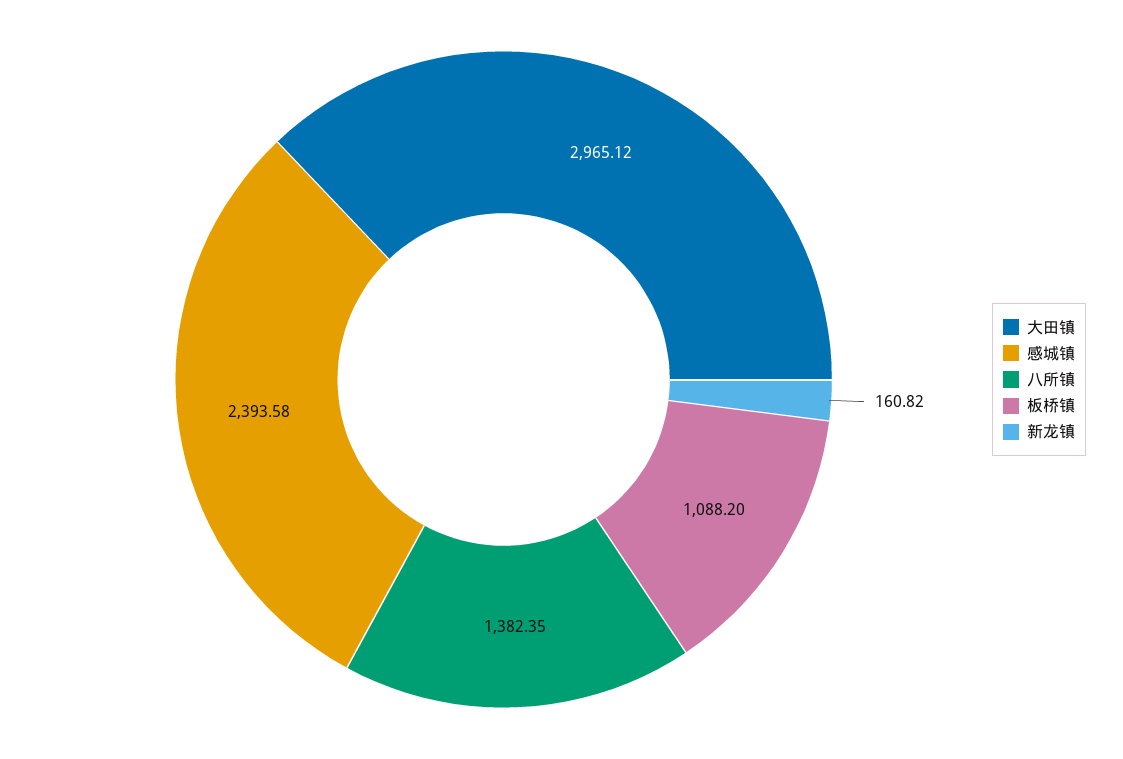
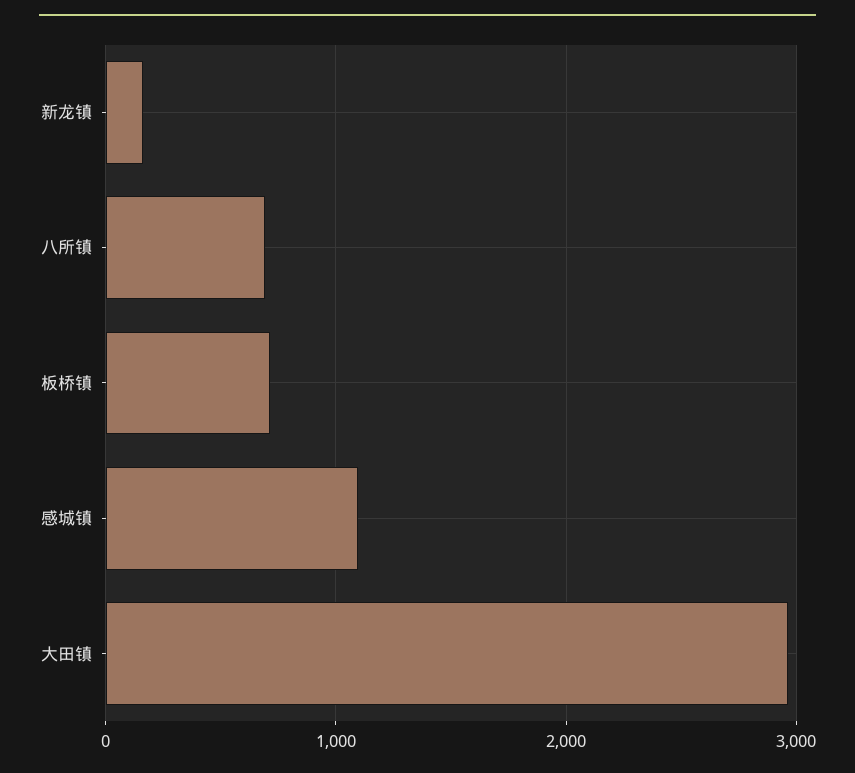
  {
    "大田镇": 2965.12,
-   "感城镇": 2393.58,
+   "感城镇": 1100,
-   "八所镇": 1382.35,
+   "八所镇": 700,
-   "板桥镇": 1088.2,
+   "板桥镇": 700,
    "新龙镇": 160.82
  }

